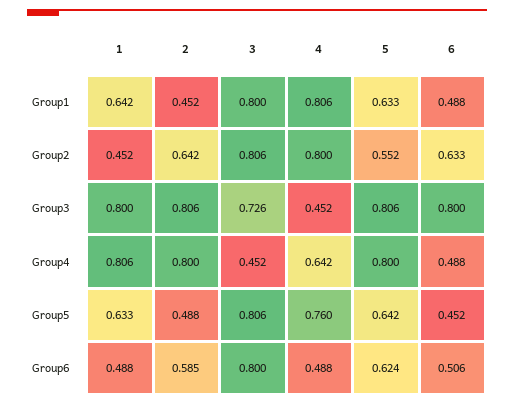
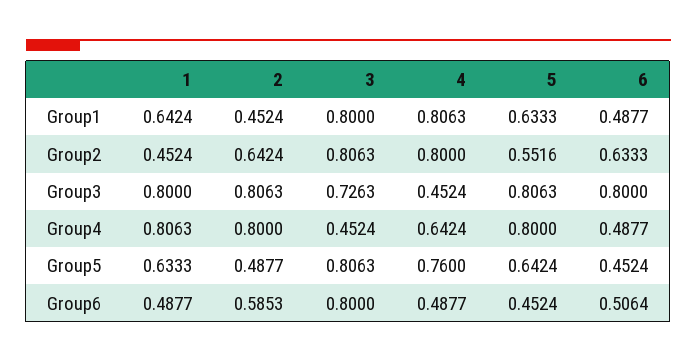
  {
    "1": {
      "Group1": 0.6424,
      "Group2": 0.4524,
      "Group3": 0.8,
      "Group4": 0.8063,
      "Group5": 0.6333,
      "Group6": 0.4877
    },
    "2": {
      "Group1": 0.4524,
      "Group2": 0.6424,
      "Group3": 0.8063,
      "Group4": 0.8,
      "Group5": 0.4877,
      "Group6": 0.5853
    },
    "3": {
      "Group1": 0.8,
      "Group2": 0.8063,
      "Group3": 0.7263,
      "Group4": 0.4524,
      "Group5": 0.8063,
      "Group6": 0.8
    },
    "4": {
      "Group1": 0.8063,
      "Group2": 0.8,
      "Group3": 0.4524,
      "Group4": 0.6424,
      "Group5": 0.76,
      "Group6": 0.4877
    },
    "5": {
      "Group1": 0.6333,
      "Group2": 0.5516,
      "Group3": 0.8063,
      "Group4": 0.8,
      "Group5": 0.6424,
-     "Group6": 0.624
+     "Group6": 0.4524
    },
    "6": {
      "Group1": 0.4877,
      "Group2": 0.6333,
      "Group3": 0.8,
      "Group4": 0.4877,
      "Group5": 0.4524,
      "Group6": 0.5064
    }
  }

